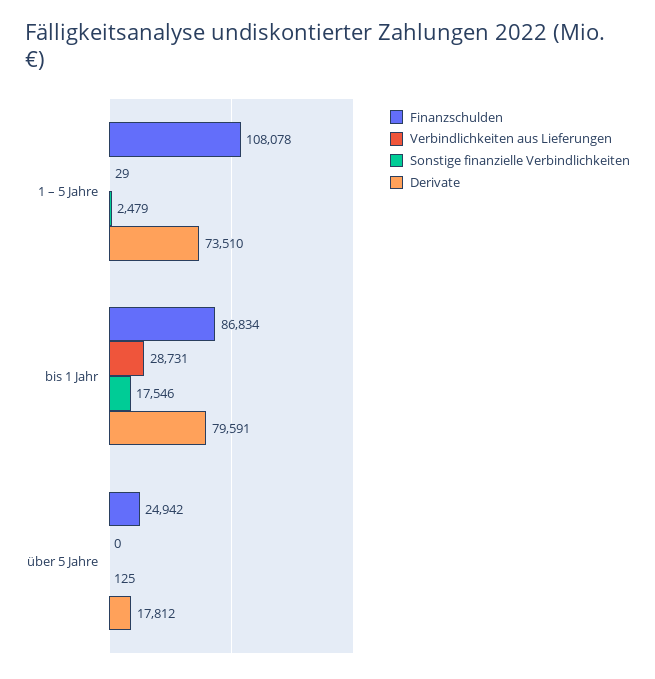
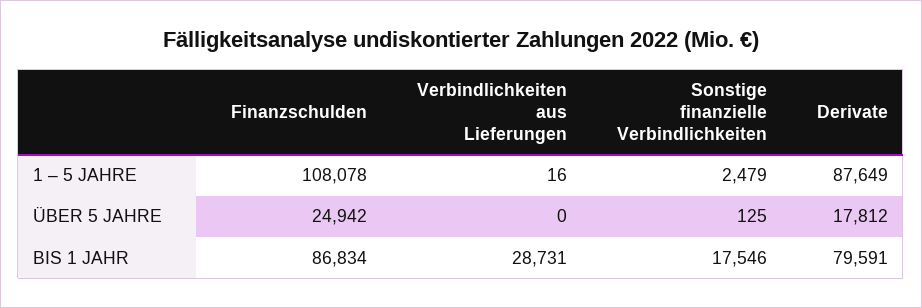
  {
    "Finanzschulden": {
      "1 – 5 Jahre": 108078,
      "bis 1 Jahr": 86834,
      "über 5 Jahre": 24942
    },
    "Verbindlichkeiten aus Lieferungen": {
-     "1 – 5 Jahre": 29,
+     "1 – 5 Jahre": 16,
      "bis 1 Jahr": 28731,
      "über 5 Jahre": 0
    },
    "Sonstige finanzielle Verbindlichkeiten": {
      "1 – 5 Jahre": 2479,
      "bis 1 Jahr": 17546,
      "über 5 Jahre": 125
    },
    "Derivate": {
-     "1 – 5 Jahre": 73510,
+     "1 – 5 Jahre": 87649,
      "bis 1 Jahr": 79591,
      "über 5 Jahre": 17812
    }
  }

